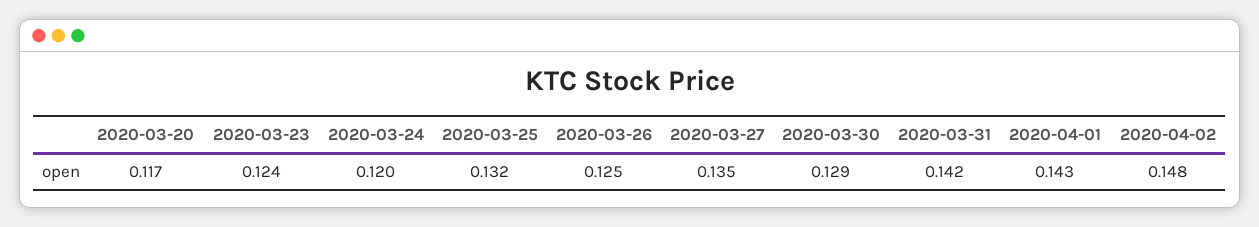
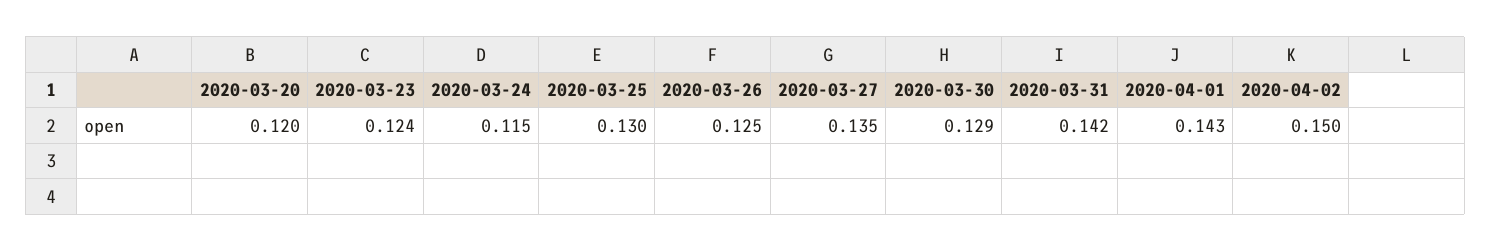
  {
-   "2020-03-20": 0.117,
+   "2020-03-20": 0.12,
    "2020-03-23": 0.124,
-   "2020-03-24": 0.12,
+   "2020-03-24": 0.115,
-   "2020-03-25": 0.132,
+   "2020-03-25": 0.13,
    "2020-03-26": 0.125,
    "2020-03-27": 0.135,
    "2020-03-30": 0.129,
    "2020-03-31": 0.142,
    "2020-04-01": 0.143,
-   "2020-04-02": 0.148
+   "2020-04-02": 0.15
  }

